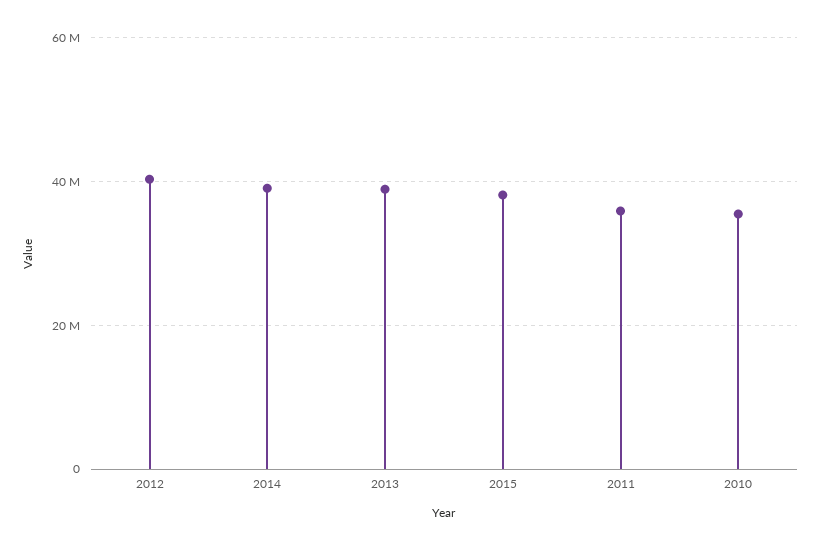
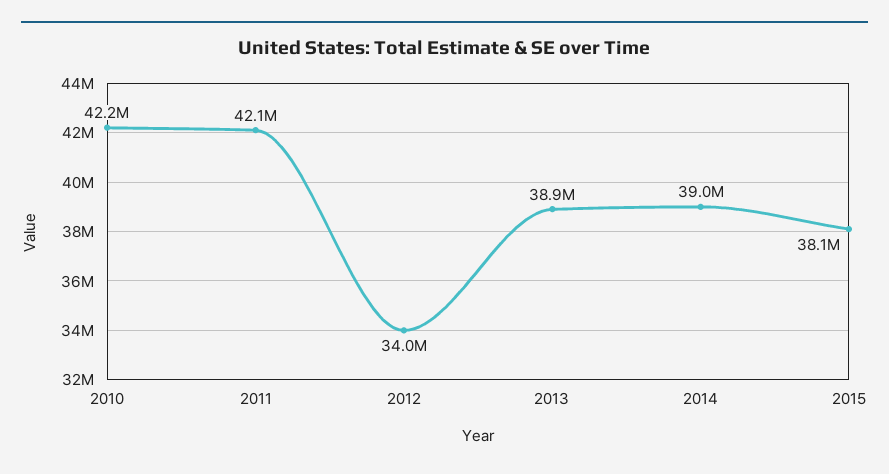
  {
-   "2012": 40000000,
+   "2012": 34000000,
    "2014": 39000000,
    "2013": 38900000,
    "2015": 38100000,
-   "2011": 36000000,
+   "2011": 42100000,
-   "2010": 36000000
+   "2010": 42200000
  }

